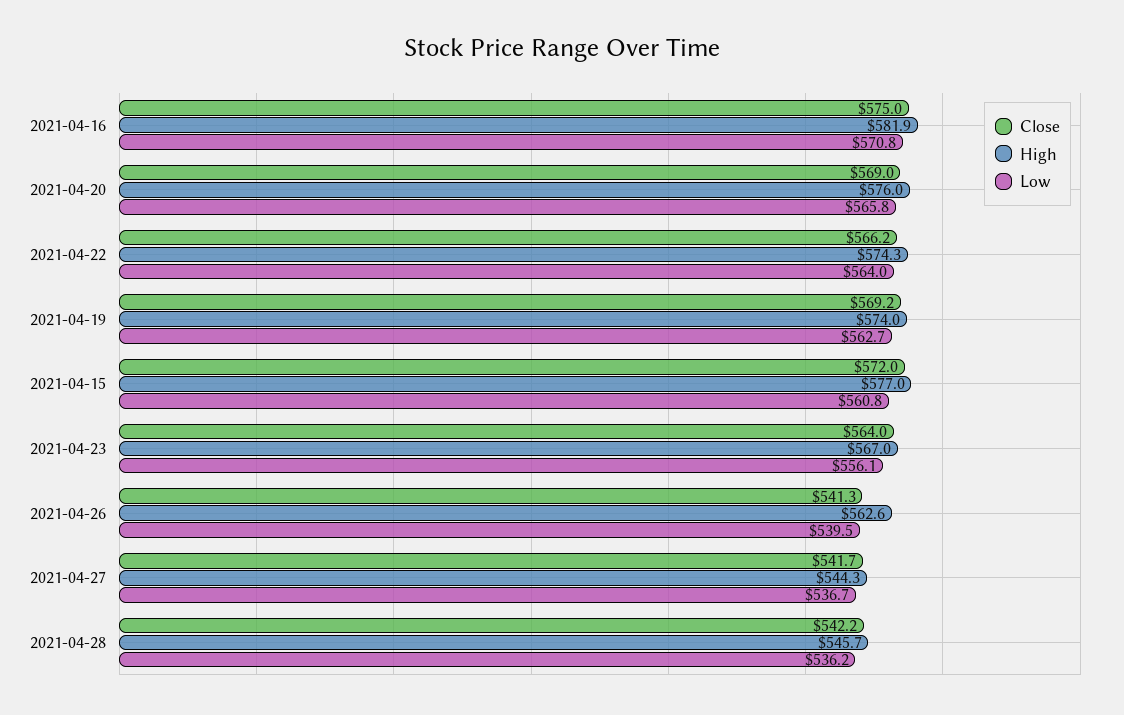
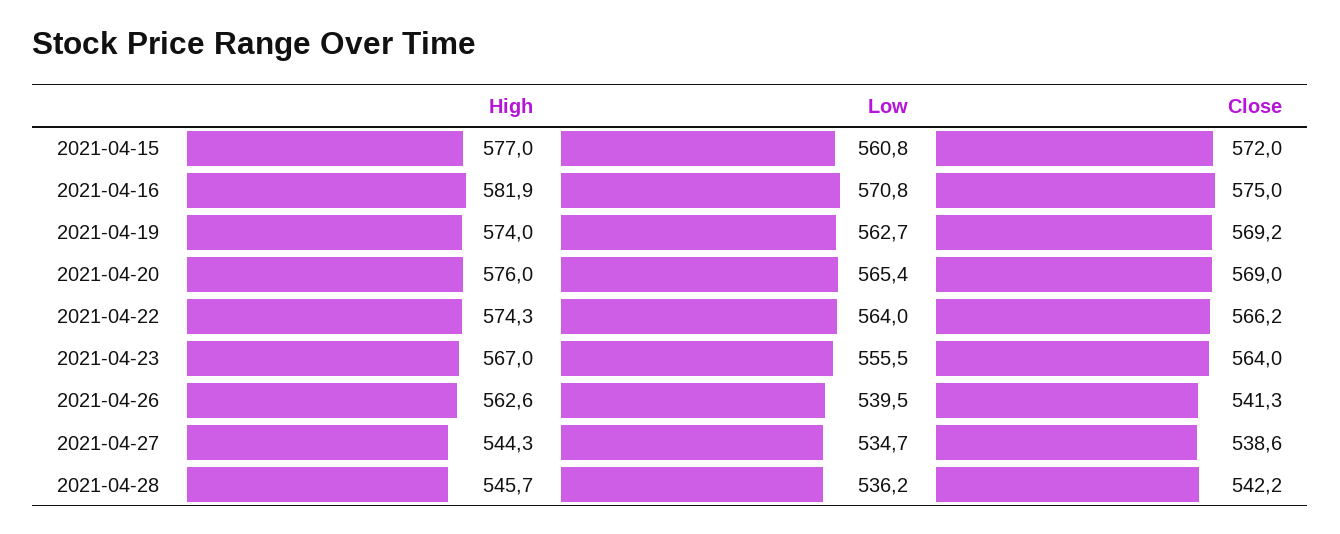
  {
    "Close": {
      "2021-04-16": 575,
      "2021-04-20": 569,
      "2021-04-22": 566.2,
      "2021-04-19": 569.2,
      "2021-04-15": 572,
      "2021-04-23": 564,
      "2021-04-26": 541.3,
-     "2021-04-27": 541.7,
+     "2021-04-27": 538.6,
      "2021-04-28": 542.2
    },
    "High": {
      "2021-04-16": 581.9,
      "2021-04-20": 576,
      "2021-04-22": 574.3,
      "2021-04-19": 574,
      "2021-04-15": 577,
      "2021-04-23": 567,
      "2021-04-26": 562.6,
      "2021-04-27": 544.3,
      "2021-04-28": 545.7
    },
    "Low": {
      "2021-04-16": 570.8,
-     "2021-04-20": 565.8,
+     "2021-04-20": 565.4,
      "2021-04-22": 564,
      "2021-04-19": 562.7,
      "2021-04-15": 560.8,
-     "2021-04-23": 556.1,
+     "2021-04-23": 555.5,
      "2021-04-26": 539.5,
-     "2021-04-27": 536.7,
+     "2021-04-27": 534.7,
      "2021-04-28": 536.2
    }
  }

